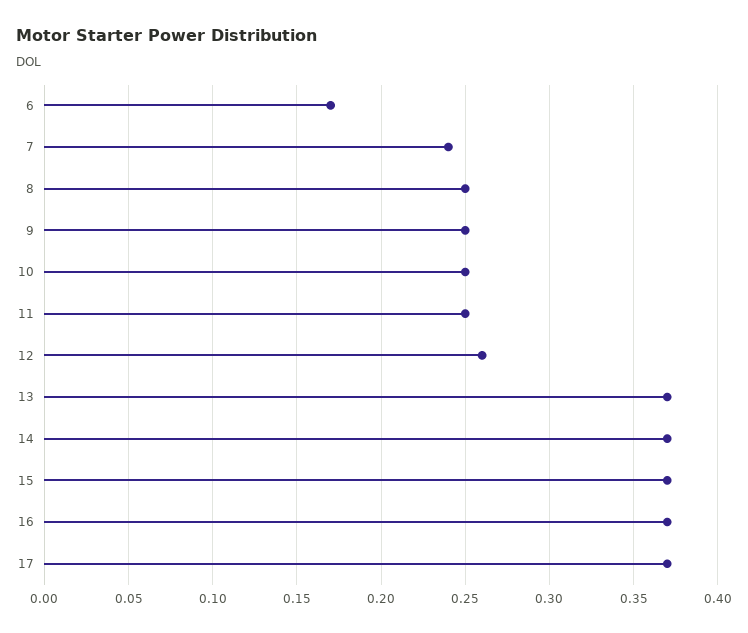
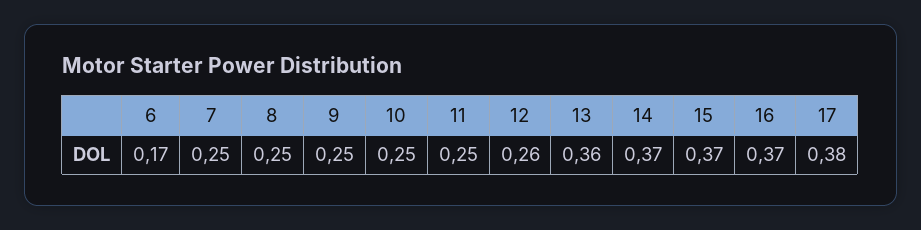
  {
    "6": 0.17,
-   "7": 0.24,
+   "7": 0.25,
    "8": 0.25,
    "9": 0.25,
    "10": 0.25,
    "11": 0.25,
    "12": 0.26,
-   "13": 0.37,
+   "13": 0.36,
    "14": 0.37,
    "15": 0.37,
    "16": 0.37,
-   "17": 0.37
+   "17": 0.38
  }

